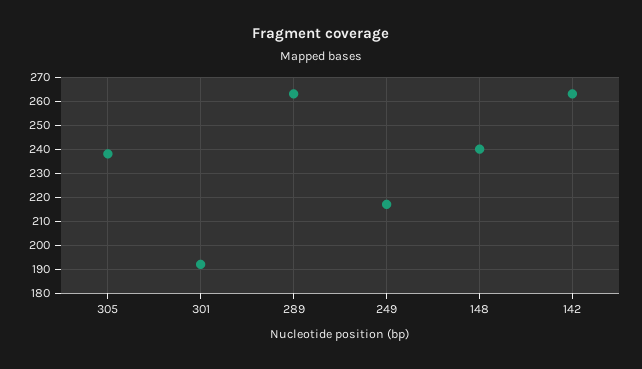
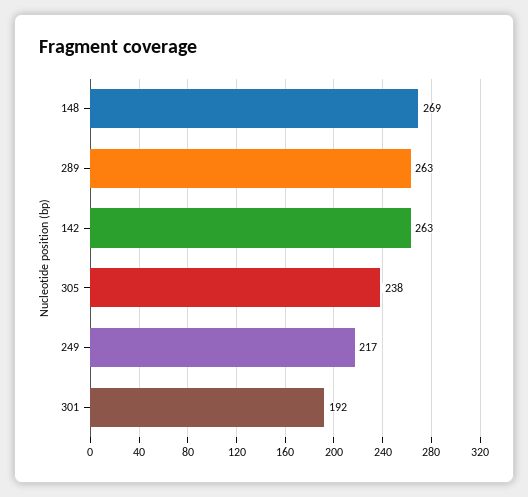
  {
    "305": 238,
    "301": 192,
    "289": 263,
    "249": 217,
-   "148": 240,
+   "148": 269,
    "142": 263
  }

